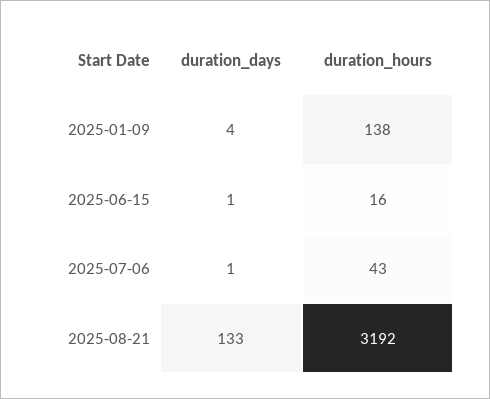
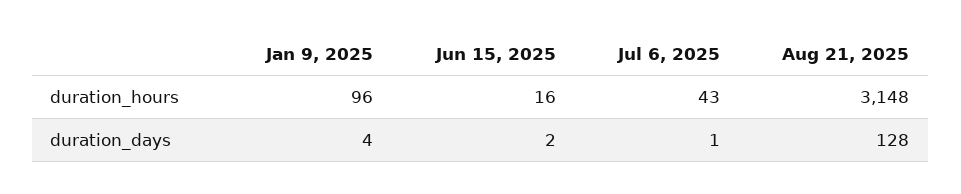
  {
    "duration_days": {
      "2025-01-09": 4,
-     "2025-06-15": 1,
+     "2025-06-15": 2,
      "2025-07-06": 1,
-     "2025-08-21": 133
+     "2025-08-21": 128
    },
    "duration_hours": {
-     "2025-01-09": 138,
+     "2025-01-09": 96,
      "2025-06-15": 16,
      "2025-07-06": 43,
-     "2025-08-21": 3192
+     "2025-08-21": 3148
    }
  }

